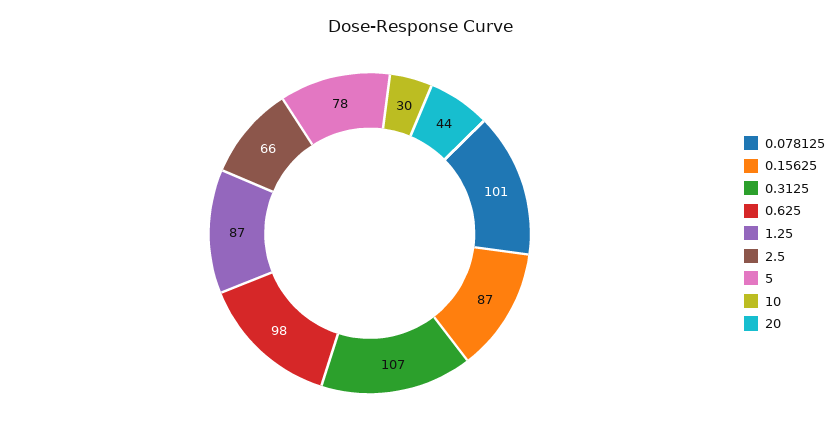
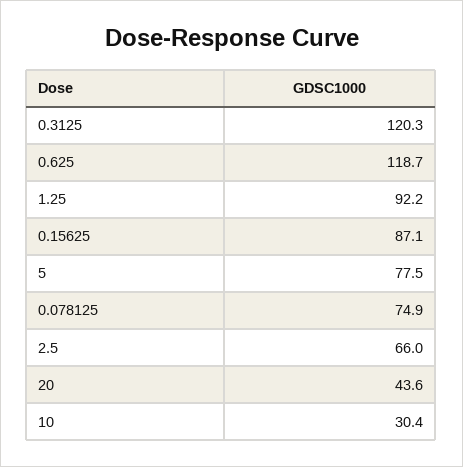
  {
-   "0.078125": 101,
+   "0.078125": 74.9,
    "0.15625": 87.1,
-   "0.3125": 107,
+   "0.3125": 120.3,
-   "0.625": 98,
+   "0.625": 118.7,
-   "1.25": 87,
+   "1.25": 92.2,
    "2.5": 66,
    "5": 77.5,
    "10": 30.4,
    "20": 43.6
  }

